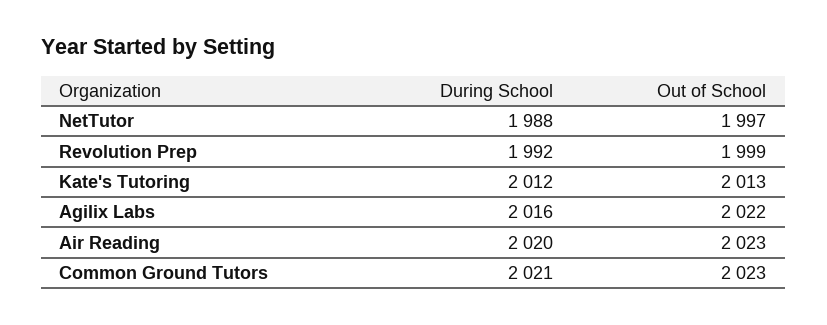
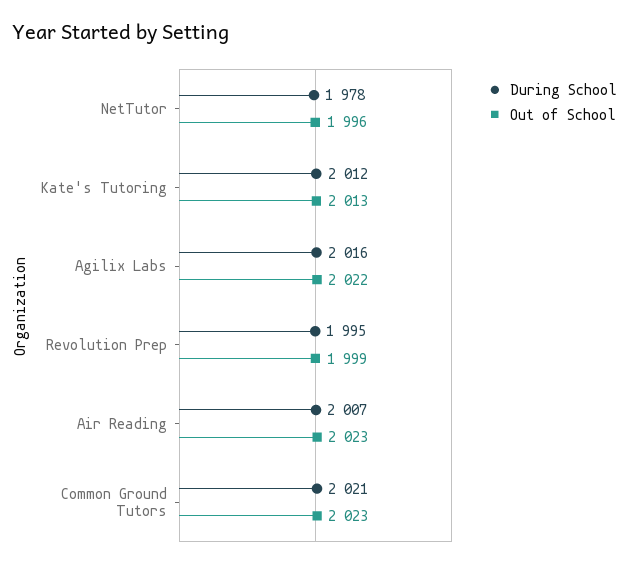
  {
    "During School": {
-     "NetTutor": 1988,
+     "NetTutor": 1978,
-     "Revolution Prep": 1992,
+     "Revolution Prep": 1995,
      "Kate's Tutoring": 2012,
      "Agilix Labs": 2016,
-     "Air Reading": 2020,
+     "Air Reading": 2007,
      "Common Ground Tutors": 2021
    },
    "Out of School": {
-     "NetTutor": 1997,
+     "NetTutor": 1996,
      "Revolution Prep": 1999,
      "Kate's Tutoring": 2013,
      "Agilix Labs": 2022,
      "Air Reading": 2023,
      "Common Ground Tutors": 2023
    }
  }

